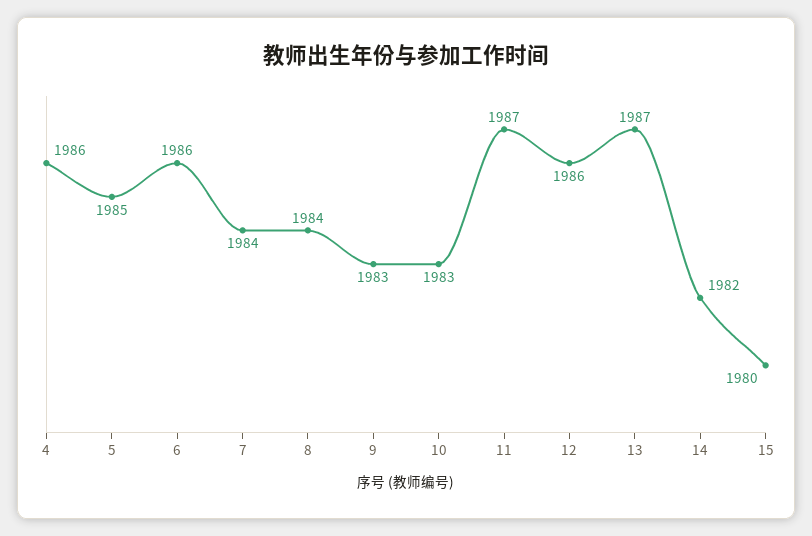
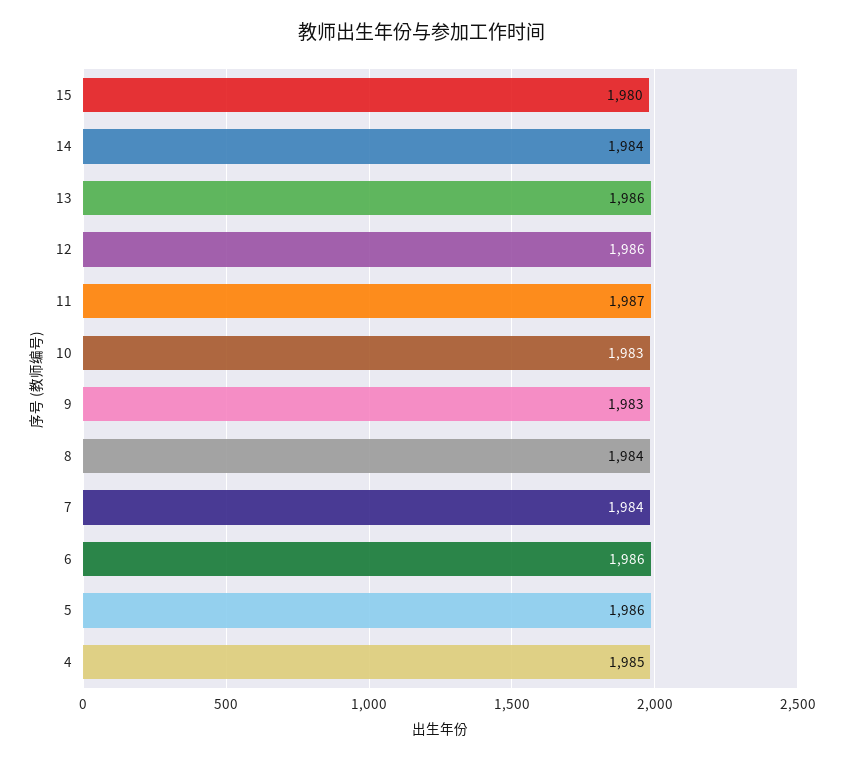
  {
-   "4": 1986,
+   "4": 1985,
-   "5": 1985,
+   "5": 1986,
    "6": 1986,
    "7": 1984,
    "8": 1984,
    "9": 1983,
    "10": 1983,
    "11": 1987,
    "12": 1986,
-   "13": 1987,
+   "13": 1986,
-   "14": 1982,
+   "14": 1984,
    "15": 1980
  }

